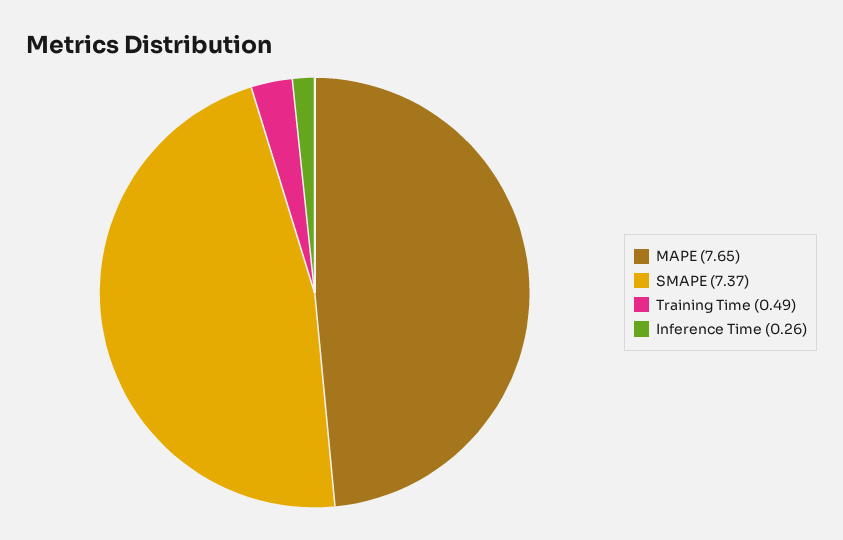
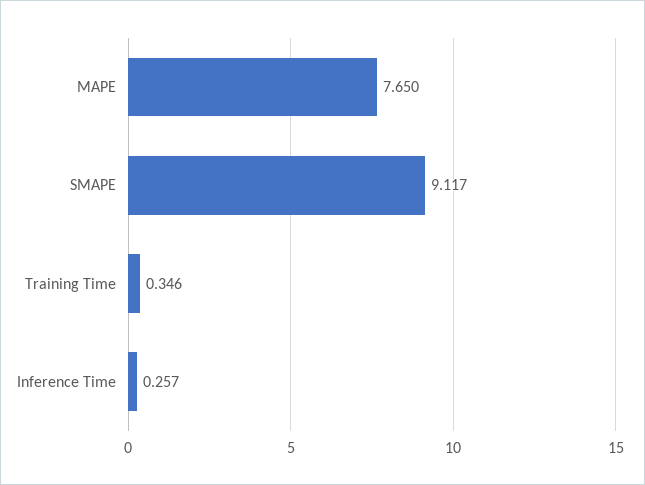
  {
    "MAPE": 7.65,
-   "SMAPE": 7.37,
+   "SMAPE": 9.117,
-   "Training Time": 0.49,
+   "Training Time": 0.346,
    "Inference Time": 0.257
  }

